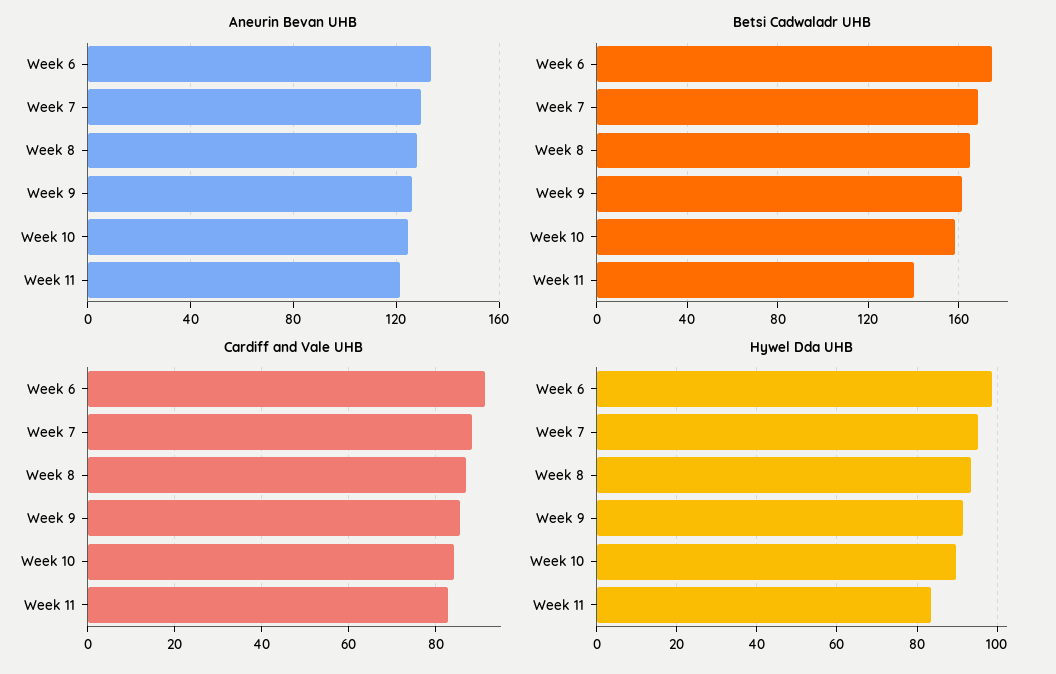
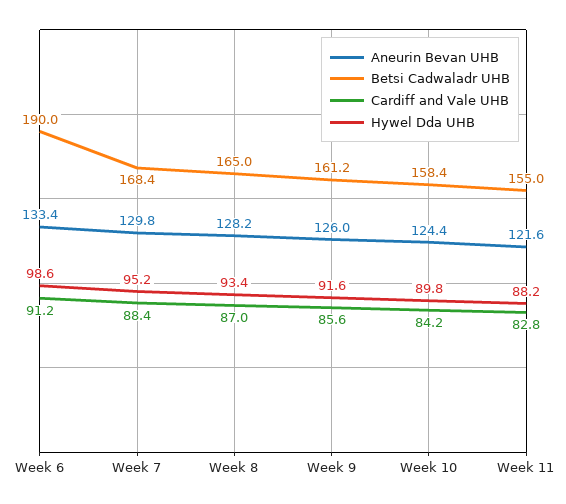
  {
    "Aneurin Bevan UHB": {
      "Week 6": 133.4,
      "Week 7": 129.8,
      "Week 8": 128.2,
      "Week 9": 126,
      "Week 10": 124.4,
      "Week 11": 121.6
    },
    "Betsi Cadwaladr UHB": {
-     "Week 6": 175,
+     "Week 6": 190,
      "Week 7": 168.4,
      "Week 8": 165,
      "Week 9": 161.2,
      "Week 10": 158.4,
-     "Week 11": 140
+     "Week 11": 155
    },
    "Cardiff and Vale UHB": {
      "Week 6": 91.2,
      "Week 7": 88.4,
      "Week 8": 87,
      "Week 9": 85.6,
      "Week 10": 84.2,
      "Week 11": 82.8
    },
    "Hywel Dda UHB": {
      "Week 6": 98.6,
      "Week 7": 95.2,
      "Week 8": 93.4,
      "Week 9": 91.6,
      "Week 10": 89.8,
-     "Week 11": 84
+     "Week 11": 88.2
    }
  }

